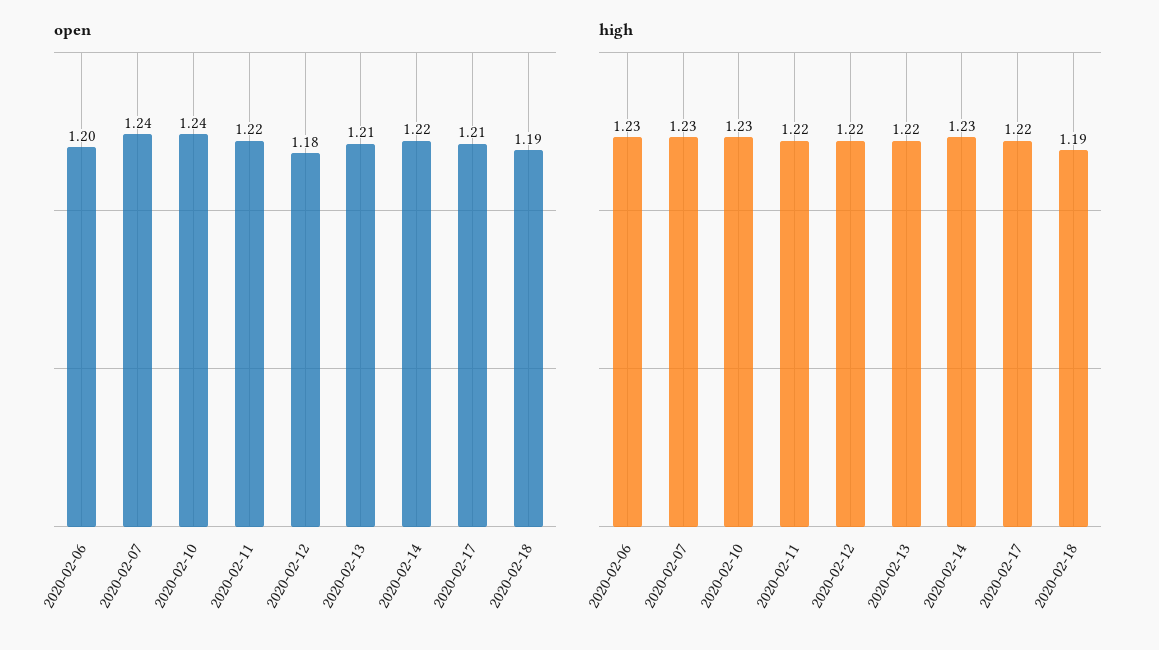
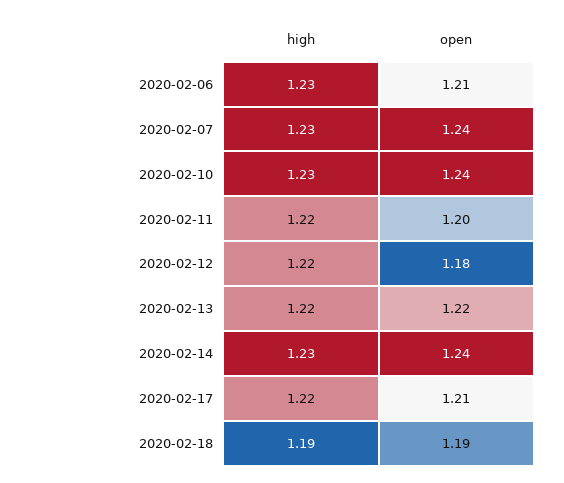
  {
    "open": {
-     "2020-02-06": 1.2,
+     "2020-02-06": 1.21,
      "2020-02-07": 1.24,
      "2020-02-10": 1.24,
-     "2020-02-11": 1.22,
+     "2020-02-11": 1.2,
      "2020-02-12": 1.18,
-     "2020-02-13": 1.21,
+     "2020-02-13": 1.22,
-     "2020-02-14": 1.22,
+     "2020-02-14": 1.24,
      "2020-02-17": 1.21,
      "2020-02-18": 1.19
    },
    "high": {
      "2020-02-06": 1.23,
      "2020-02-07": 1.23,
      "2020-02-10": 1.23,
      "2020-02-11": 1.22,
      "2020-02-12": 1.22,
      "2020-02-13": 1.22,
      "2020-02-14": 1.23,
      "2020-02-17": 1.22,
      "2020-02-18": 1.19
    }
  }

